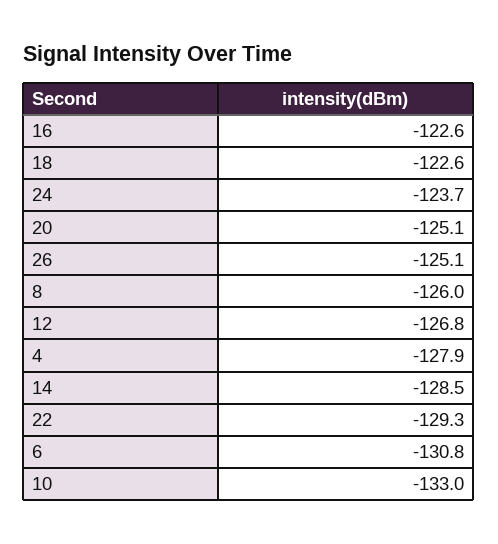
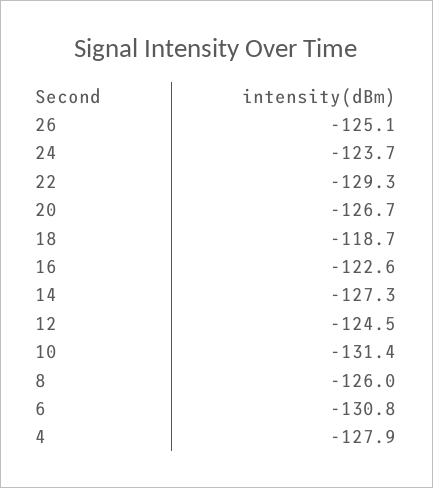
  {
    "16": -122.6,
-   "18": -122.6,
+   "18": -118.7,
    "24": -123.7,
-   "20": -125.1,
+   "20": -126.7,
    "26": -125.1,
    "8": -126,
-   "12": -126.8,
+   "12": -124.5,
    "4": -127.9,
-   "14": -128.5,
+   "14": -127.3,
    "22": -129.3,
    "6": -130.8,
-   "10": -133
+   "10": -131.4
  }

